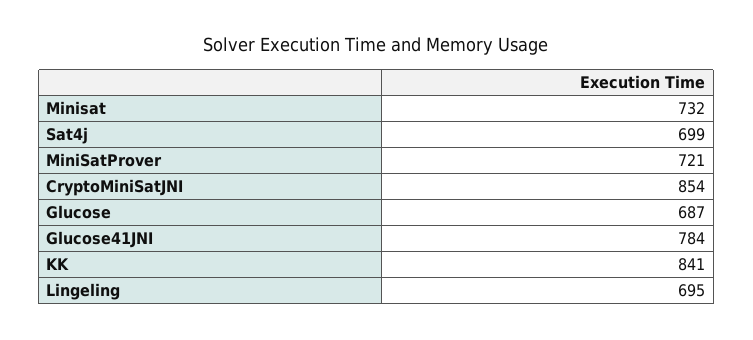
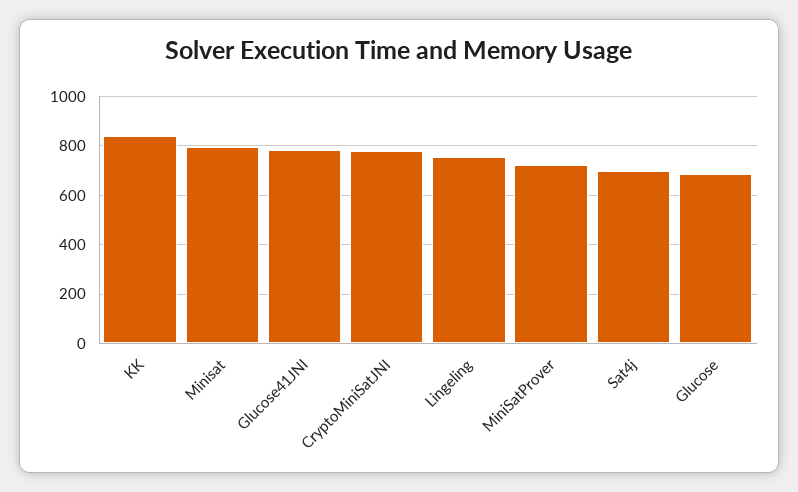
  {
-   "Minisat": 732,
+   "Minisat": 800,
    "Sat4j": 699,
    "MiniSatProver": 721,
-   "CryptoMiniSatJNI": 854,
+   "CryptoMiniSatJNI": 775,
    "Glucose": 687,
    "Glucose41JNI": 784,
    "KK": 841,
-   "Lingeling": 695
+   "Lingeling": 750
  }

